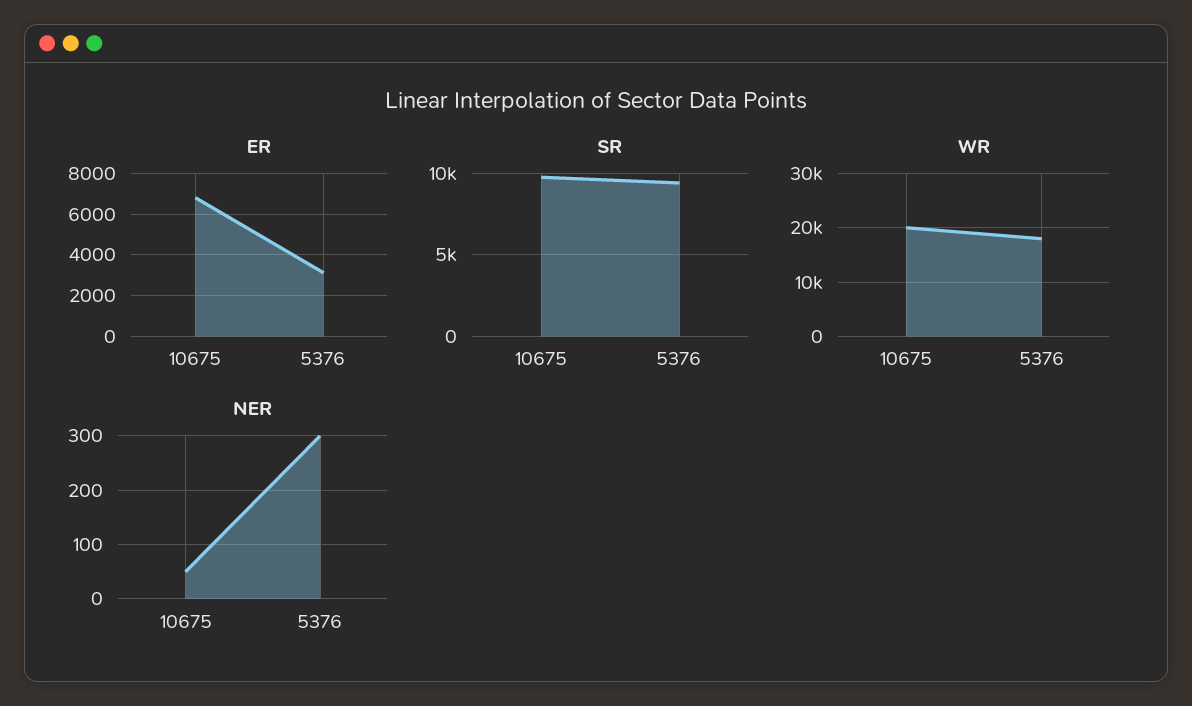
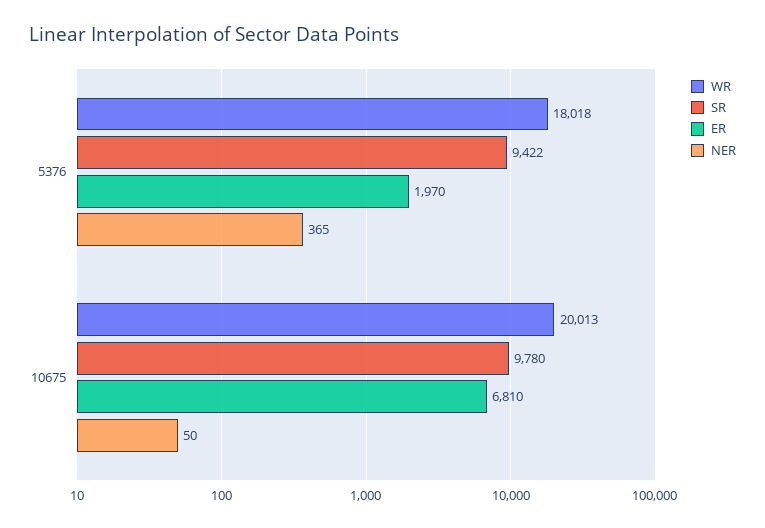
  {
    "ER": {
      "10675": 6810,
-     "5376": 3000
+     "5376": 1970
    },
    "SR": {
      "10675": 9780,
      "5376": 9422
    },
    "WR": {
      "10675": 20013,
      "5376": 18018
    },
    "NER": {
      "10675": 50,
-     "5376": 300
+     "5376": 365
    }
  }

